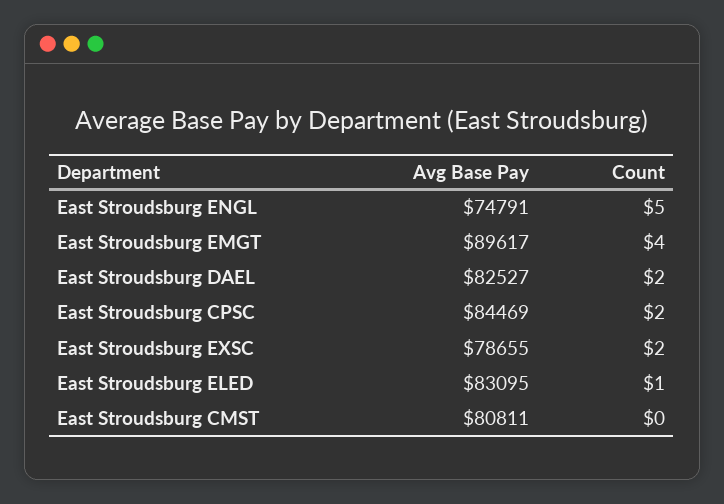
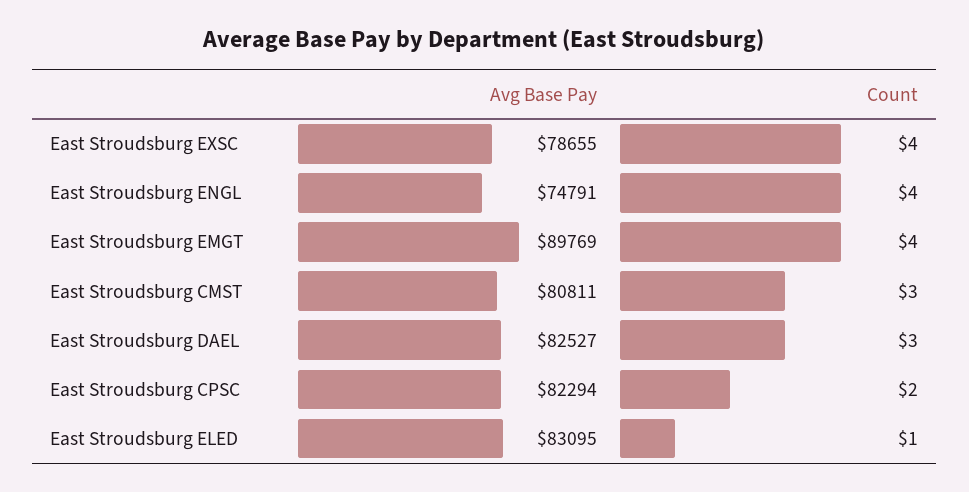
  {
    "Avg Base Pay": {
      "East Stroudsburg ENGL": 74791,
-     "East Stroudsburg EMGT": 89617,
+     "East Stroudsburg EMGT": 89769,
      "East Stroudsburg DAEL": 82527,
-     "East Stroudsburg CPSC": 84469,
+     "East Stroudsburg CPSC": 82294,
      "East Stroudsburg EXSC": 78655,
      "East Stroudsburg ELED": 83095,
      "East Stroudsburg CMST": 80811
    },
    "Count": {
-     "East Stroudsburg ENGL": 5,
+     "East Stroudsburg ENGL": 4,
      "East Stroudsburg EMGT": 4,
-     "East Stroudsburg DAEL": 2,
+     "East Stroudsburg DAEL": 3,
      "East Stroudsburg CPSC": 2,
-     "East Stroudsburg EXSC": 2,
+     "East Stroudsburg EXSC": 4,
      "East Stroudsburg ELED": 1,
-     "East Stroudsburg CMST": 0
+     "East Stroudsburg CMST": 3
    }
  }

